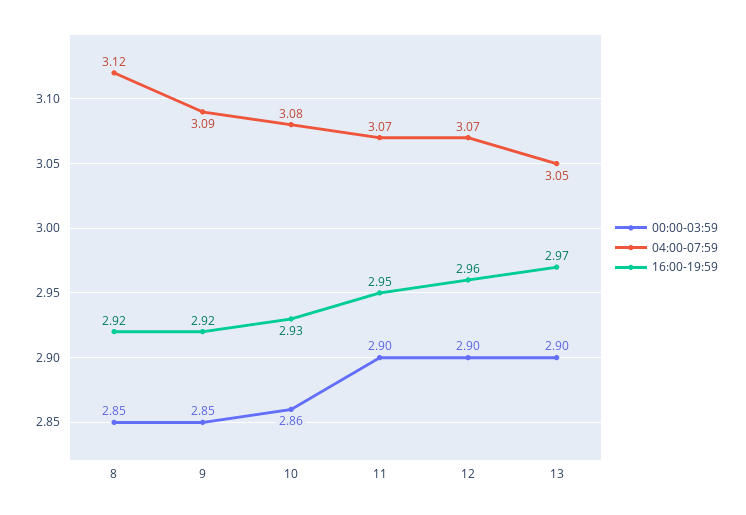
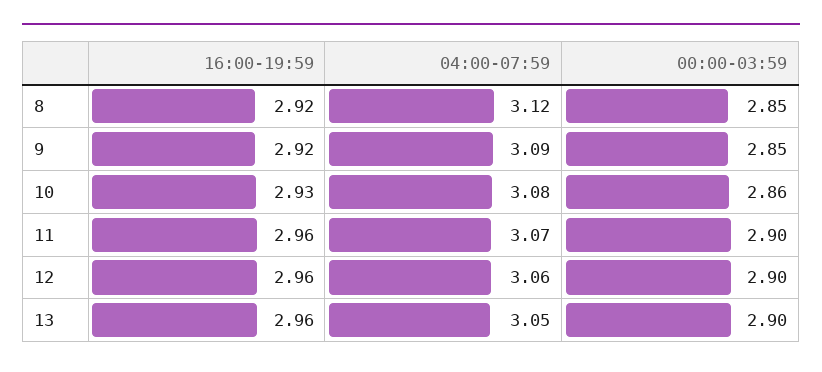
  {
    "00:00-03:59": {
      "8": 2.85,
      "9": 2.85,
      "10": 2.86,
      "11": 2.9,
      "12": 2.9,
      "13": 2.9
    },
    "04:00-07:59": {
      "8": 3.12,
      "9": 3.09,
      "10": 3.08,
      "11": 3.07,
-     "12": 3.07,
+     "12": 3.06,
      "13": 3.05
    },
    "16:00-19:59": {
      "8": 2.92,
      "9": 2.92,
      "10": 2.93,
-     "11": 2.95,
+     "11": 2.96,
      "12": 2.96,
-     "13": 2.97
+     "13": 2.96
    }
  }

